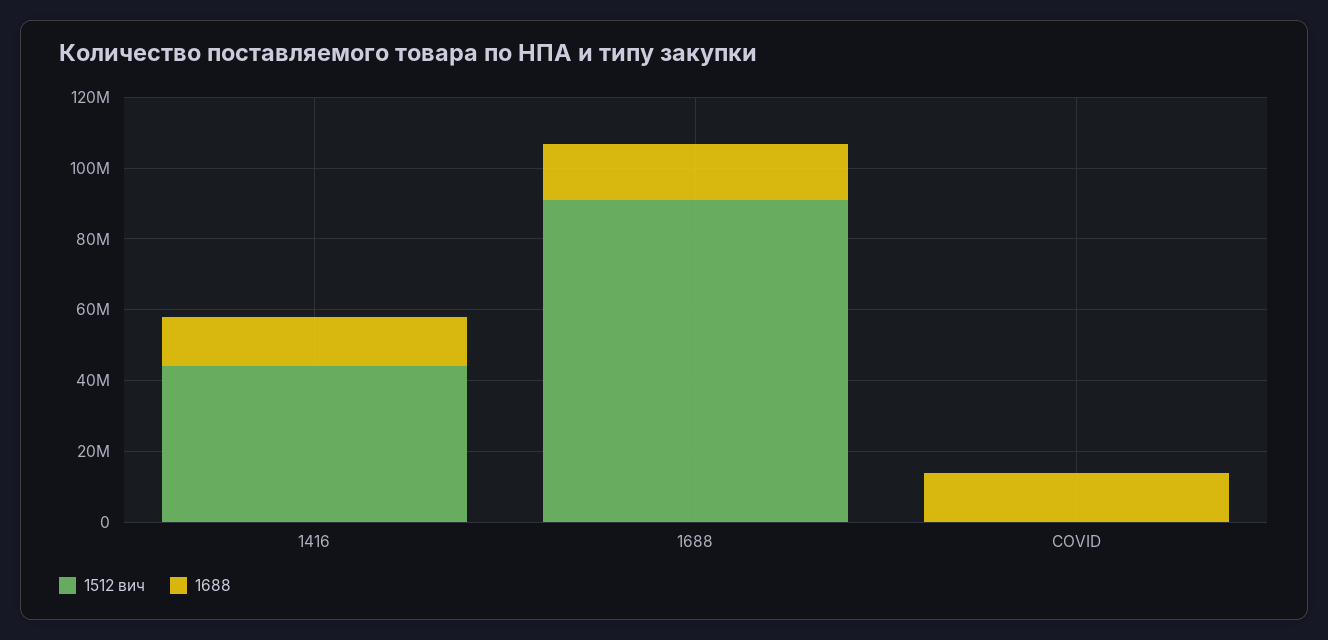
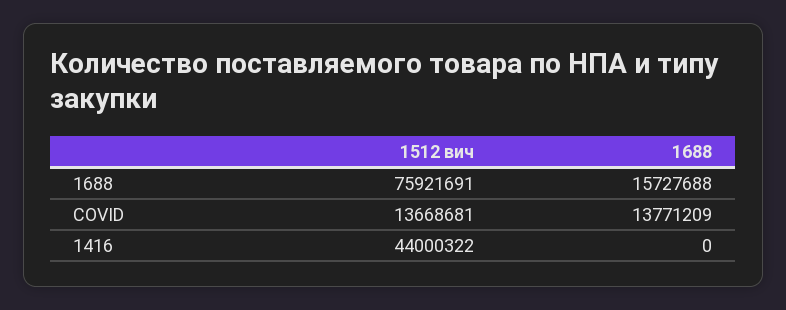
  {
    "1512 вич": {
      "1416": 44000322,
-     "1688": 90000000,
+     "1688": 75921691,
-     "COVID": 0
+     "COVID": 13668681
    },
    "1688": {
-     "1416": 15000000,
+     "1416": 0,
      "1688": 15727688,
      "COVID": 13771209
    }
  }

